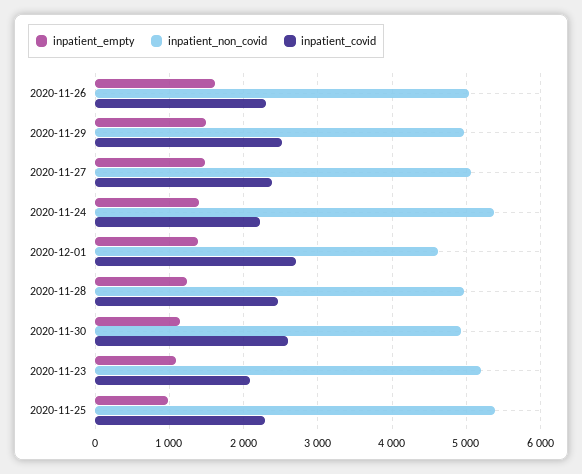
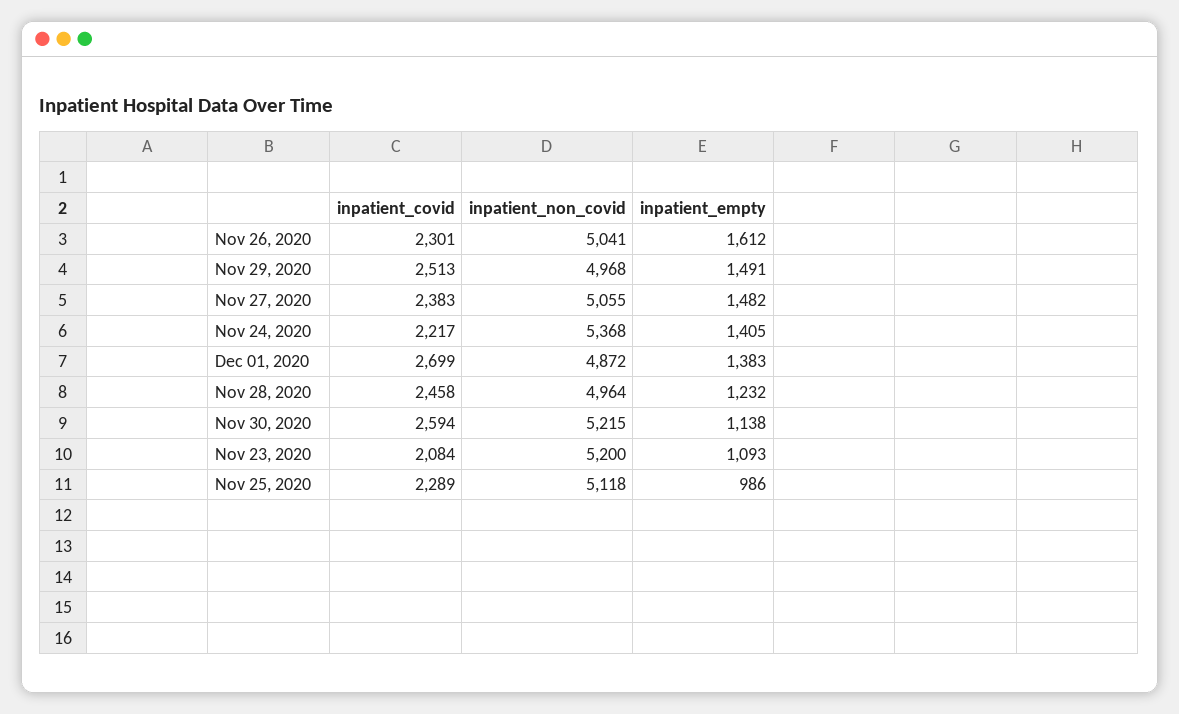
  {
    "inpatient_empty": {
      "2020-11-26": 1612,
      "2020-11-29": 1491,
      "2020-11-27": 1482,
      "2020-11-24": 1405,
      "2020-12-01": 1383,
      "2020-11-28": 1232,
      "2020-11-30": 1138,
      "2020-11-23": 1093,
      "2020-11-25": 986
    },
    "inpatient_non_covid": {
      "2020-11-26": 5041,
      "2020-11-29": 4968,
      "2020-11-27": 5055,
      "2020-11-24": 5368,
-     "2020-12-01": 4600,
+     "2020-12-01": 4872,
      "2020-11-28": 4964,
-     "2020-11-30": 4900,
+     "2020-11-30": 5215,
      "2020-11-23": 5200,
-     "2020-11-25": 5400
+     "2020-11-25": 5118
    },
    "inpatient_covid": {
      "2020-11-26": 2301,
      "2020-11-29": 2513,
      "2020-11-27": 2383,
      "2020-11-24": 2217,
      "2020-12-01": 2699,
      "2020-11-28": 2458,
      "2020-11-30": 2594,
      "2020-11-23": 2084,
      "2020-11-25": 2289
    }
  }

